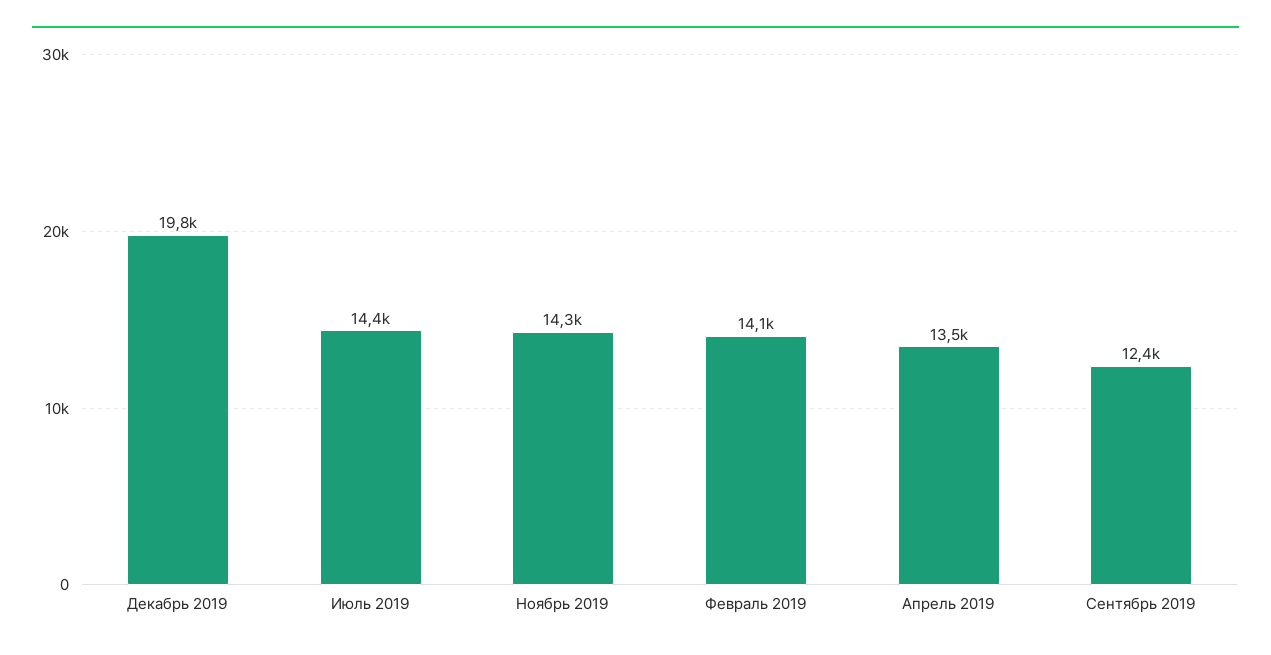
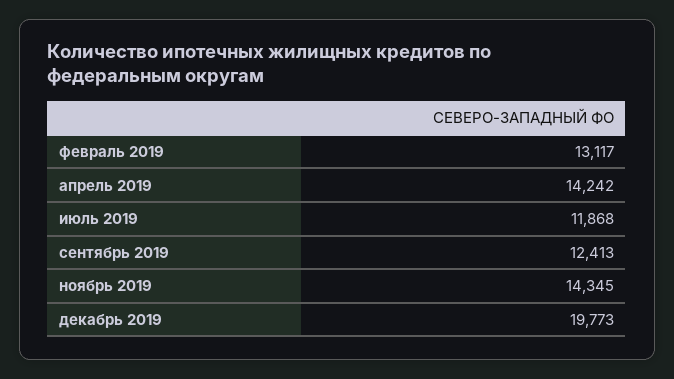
  {
    "Декабрь 2019": 19773,
-   "Июль 2019": 14400,
+   "Июль 2019": 11868,
    "Ноябрь 2019": 14345,
-   "Февраль 2019": 14100,
+   "Февраль 2019": 13117,
-   "Апрель 2019": 13500,
+   "Апрель 2019": 14242,
    "Сентябрь 2019": 12413
  }

